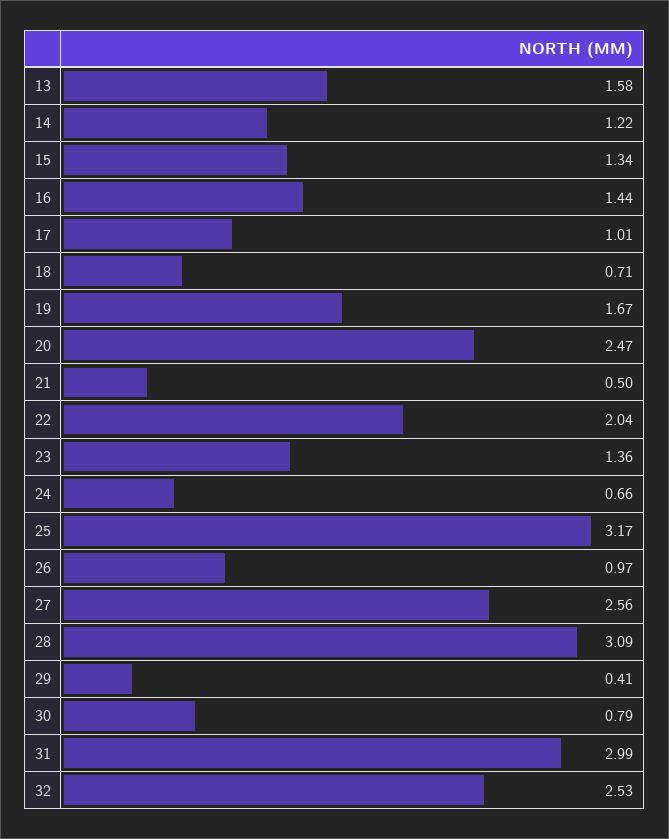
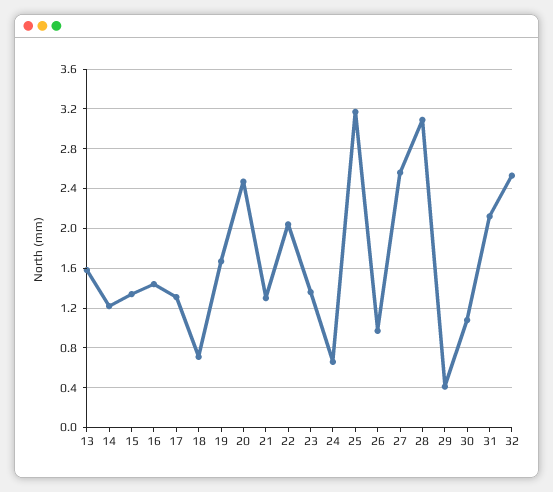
  {
    "13": 1.58,
    "14": 1.22,
    "15": 1.34,
    "16": 1.44,
-   "17": 1.01,
+   "17": 1.3,
    "18": 0.71,
    "19": 1.67,
    "20": 2.47,
-   "21": 0.5,
+   "21": 1.3,
    "22": 2.04,
    "23": 1.36,
    "24": 0.66,
    "25": 3.17,
    "26": 0.97,
    "27": 2.56,
    "28": 3.09,
    "29": 0.41,
-   "30": 0.79,
+   "30": 1.1,
-   "31": 2.99,
+   "31": 2.1,
    "32": 2.53
  }

